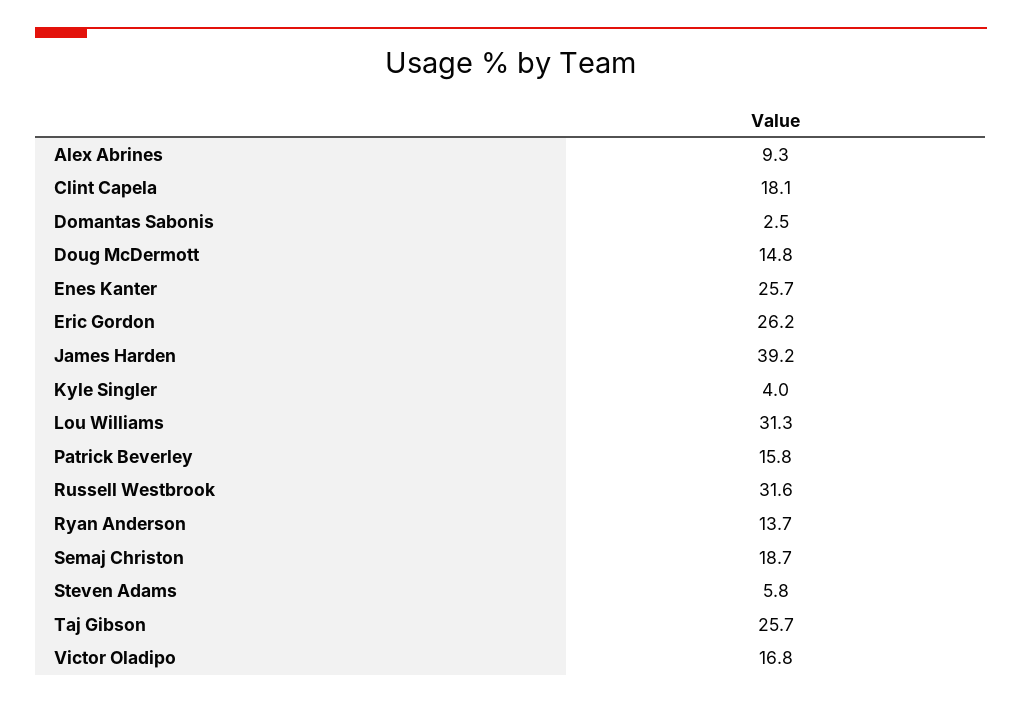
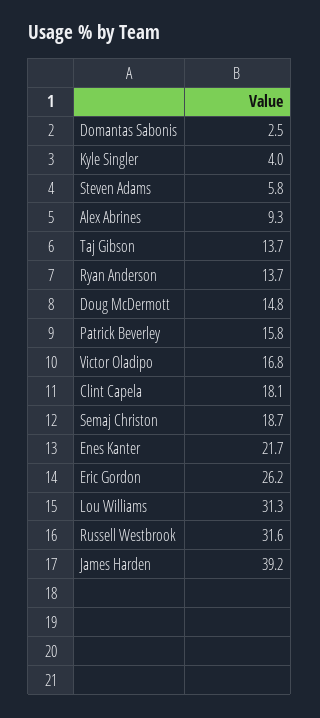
  {
    "Alex Abrines": 9.3,
    "Clint Capela": 18.1,
    "Domantas Sabonis": 2.5,
    "Doug McDermott": 14.8,
-   "Enes Kanter": 25.7,
+   "Enes Kanter": 21.7,
    "Eric Gordon": 26.2,
    "James Harden": 39.2,
    "Kyle Singler": 4,
    "Lou Williams": 31.3,
    "Patrick Beverley": 15.8,
    "Russell Westbrook": 31.6,
    "Ryan Anderson": 13.7,
    "Semaj Christon": 18.7,
    "Steven Adams": 5.8,
-   "Taj Gibson": 25.7,
+   "Taj Gibson": 13.7,
    "Victor Oladipo": 16.8
  }

